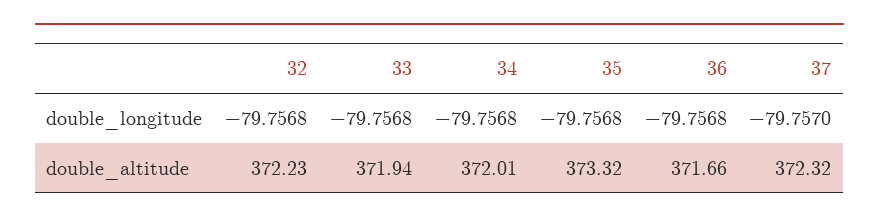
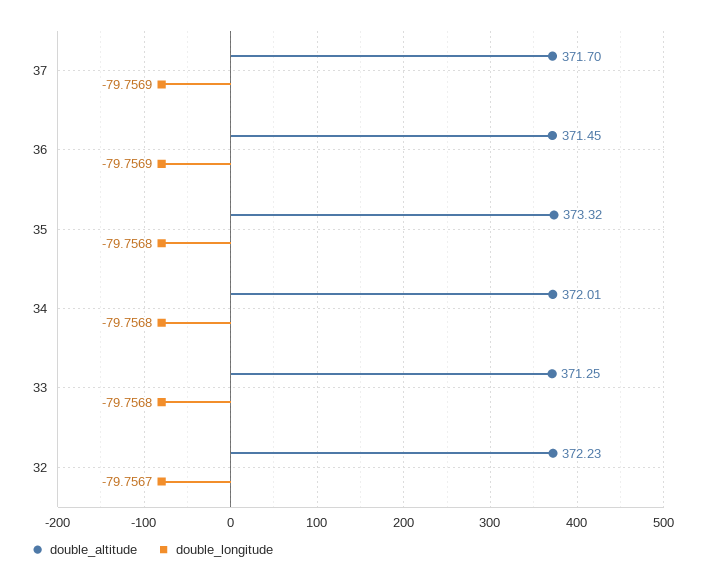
  {
    "double_longitude": {
-     "32": -79.7568,
+     "32": -79.7567,
      "33": -79.7568,
      "34": -79.7568,
      "35": -79.7568,
-     "36": -79.7568,
+     "36": -79.7569,
-     "37": -79.757
+     "37": -79.7569
    },
    "double_altitude": {
      "32": 372.23,
-     "33": 371.94,
+     "33": 371.25,
      "34": 372.01,
      "35": 373.32,
-     "36": 371.66,
+     "36": 371.45,
-     "37": 372.32
+     "37": 371.7
    }
  }

